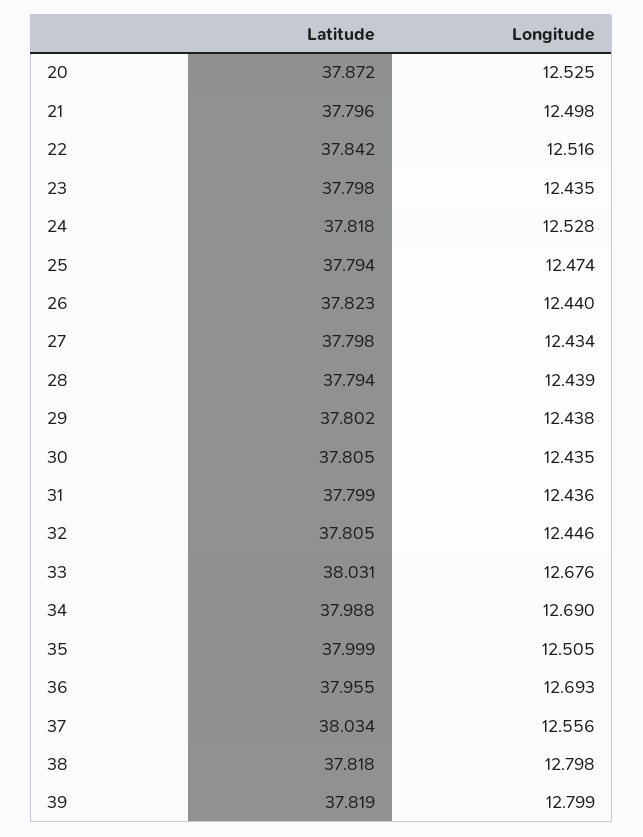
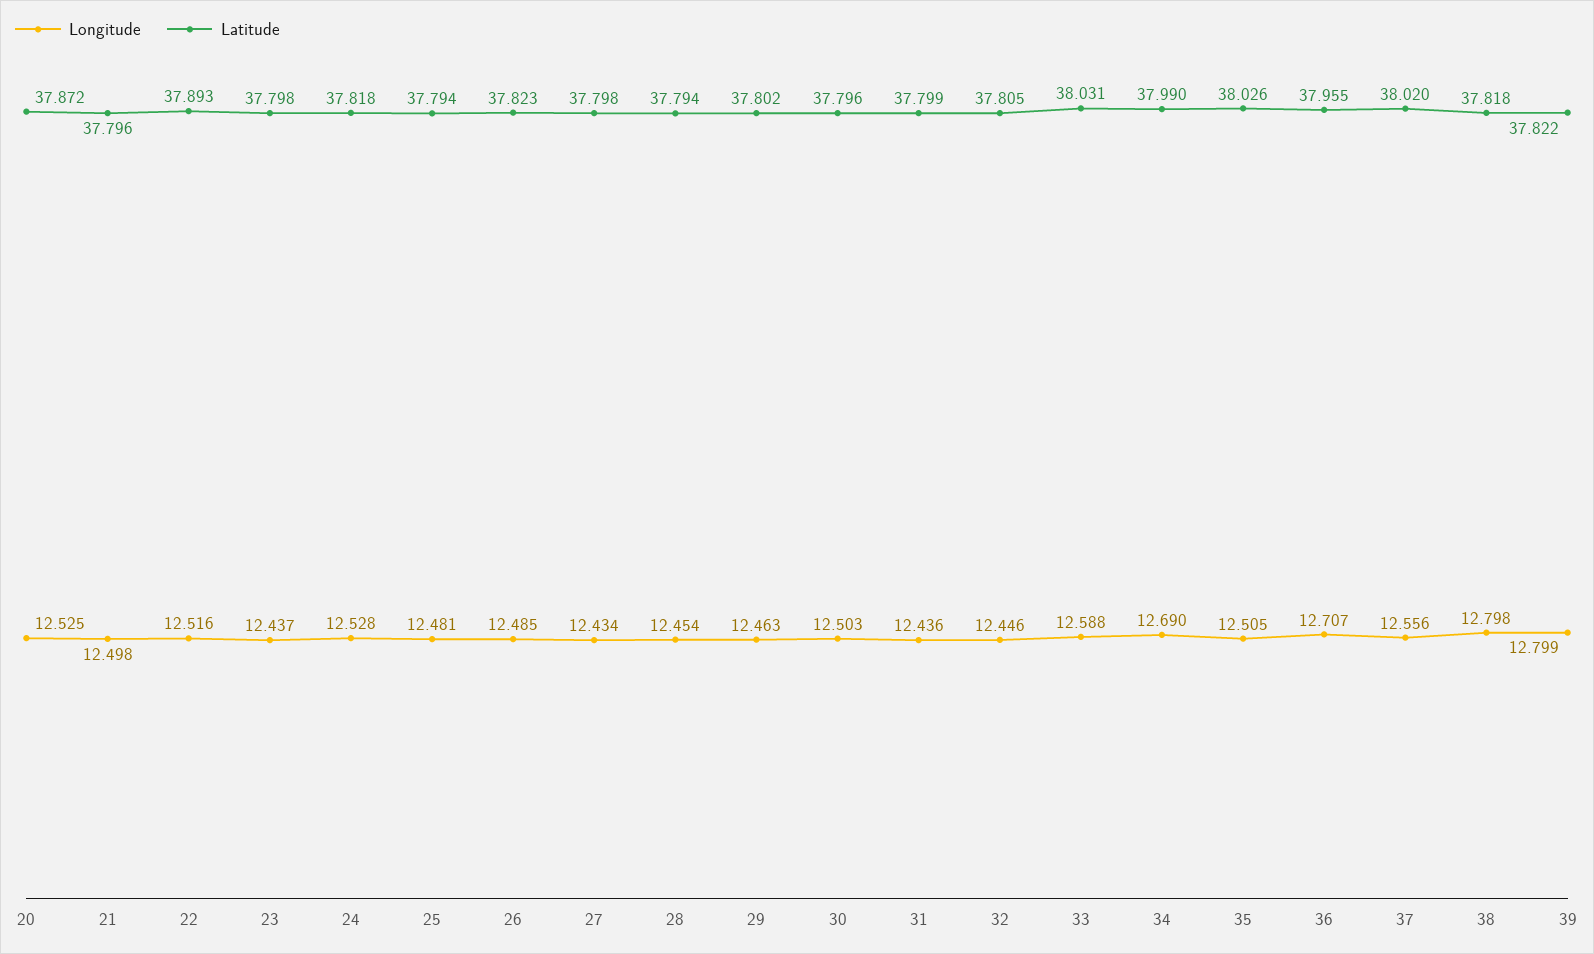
  {
    "Latitude": {
      "20": 37.872,
      "21": 37.796,
-     "22": 37.842,
+     "22": 37.893,
      "23": 37.798,
      "24": 37.818,
      "25": 37.794,
      "26": 37.823,
      "27": 37.798,
      "28": 37.794,
      "29": 37.802,
-     "30": 37.805,
+     "30": 37.796,
      "31": 37.799,
      "32": 37.805,
      "33": 38.031,
-     "34": 37.988,
+     "34": 37.99,
-     "35": 37.999,
+     "35": 38.026,
      "36": 37.955,
-     "37": 38.034,
+     "37": 38.02,
      "38": 37.818,
-     "39": 37.819
+     "39": 37.822
    },
    "Longitude": {
      "20": 12.525,
      "21": 12.498,
      "22": 12.516,
-     "23": 12.435,
+     "23": 12.437,
      "24": 12.528,
-     "25": 12.474,
+     "25": 12.481,
-     "26": 12.44,
+     "26": 12.485,
      "27": 12.434,
-     "28": 12.439,
+     "28": 12.454,
-     "29": 12.438,
+     "29": 12.463,
-     "30": 12.435,
+     "30": 12.503,
      "31": 12.436,
      "32": 12.446,
-     "33": 12.676,
+     "33": 12.588,
      "34": 12.69,
      "35": 12.505,
-     "36": 12.693,
+     "36": 12.707,
      "37": 12.556,
      "38": 12.798,
      "39": 12.799
    }
  }

